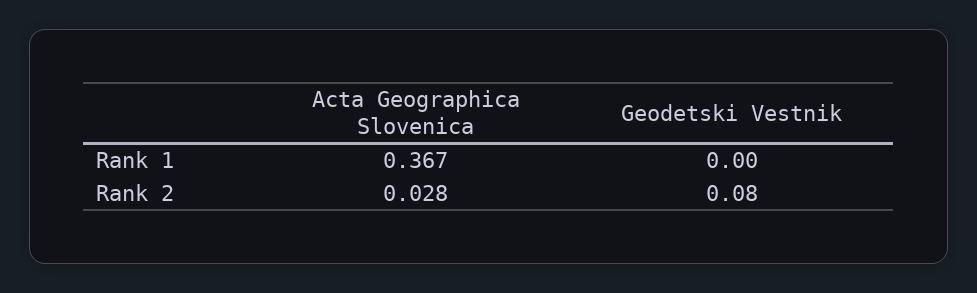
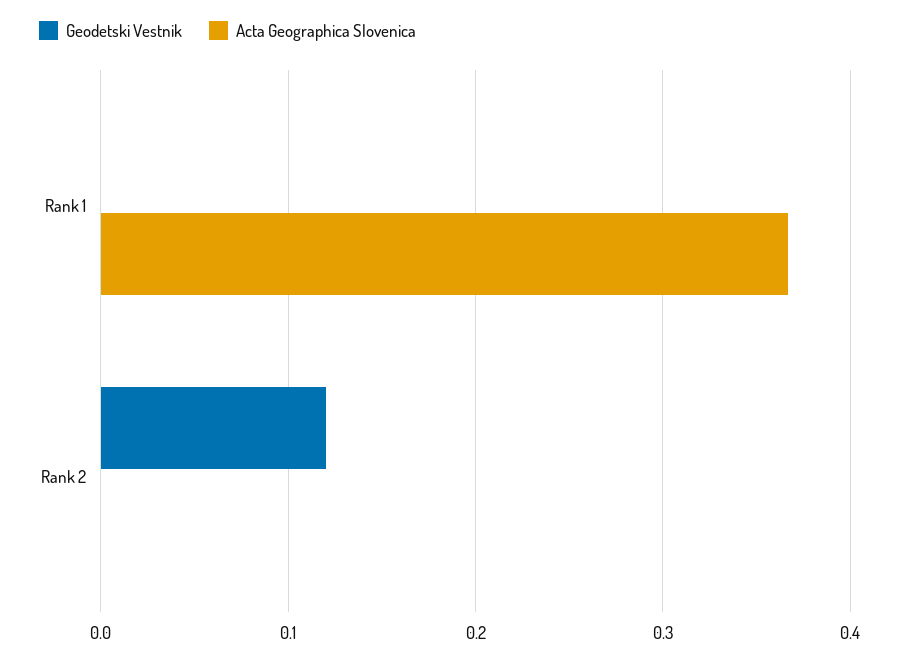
  {
    "Acta Geographica Slovenica": {
      "Rank 1": 0.367,
-     "Rank 2": 0.028
+     "Rank 2": 0
    },
    "Geodetski Vestnik": {
      "Rank 1": 0,
-     "Rank 2": 0.08
+     "Rank 2": 0.12
    }
  }

